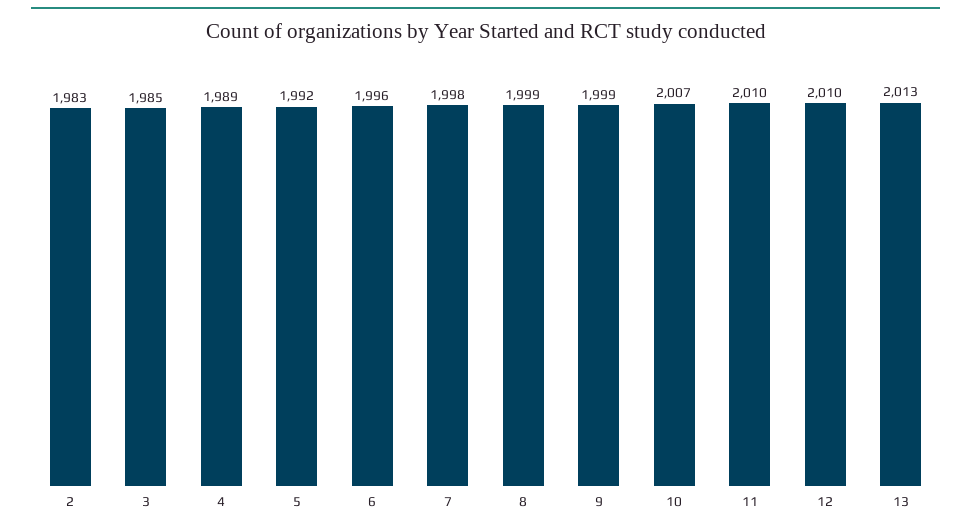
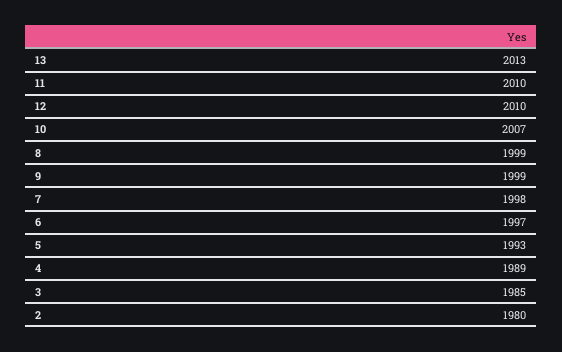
  {
-   "2": 1983,
+   "2": 1980,
    "3": 1985,
    "4": 1989,
-   "5": 1992,
+   "5": 1993,
-   "6": 1996,
+   "6": 1997,
    "7": 1998,
    "8": 1999,
    "9": 1999,
    "10": 2007,
    "11": 2010,
    "12": 2010,
    "13": 2013
  }

